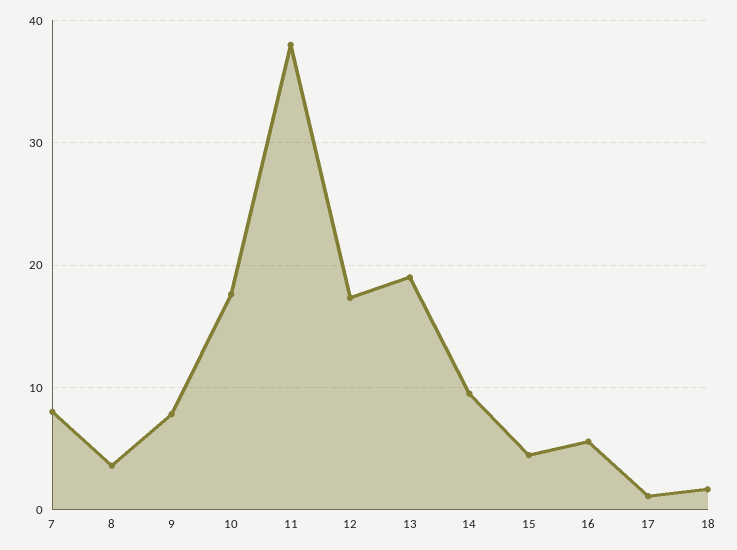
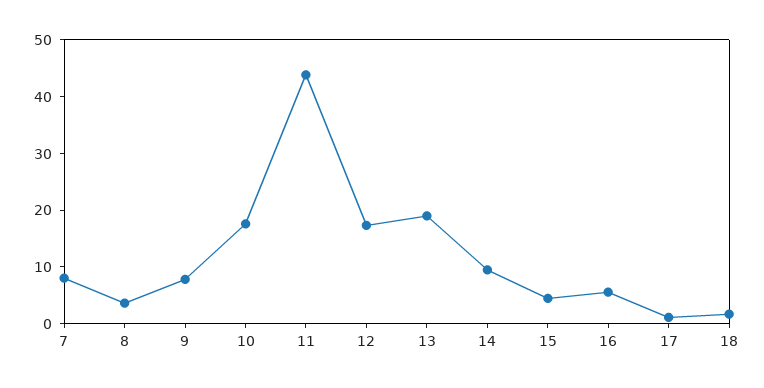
  {
    "7": 8,
    "8": 4,
    "9": 8,
    "10": 18,
-   "11": 38,
+   "11": 44,
    "12": 17,
    "13": 19,
    "14": 10,
    "15": 4,
    "16": 6,
    "17": 1,
    "18": 2
  }

